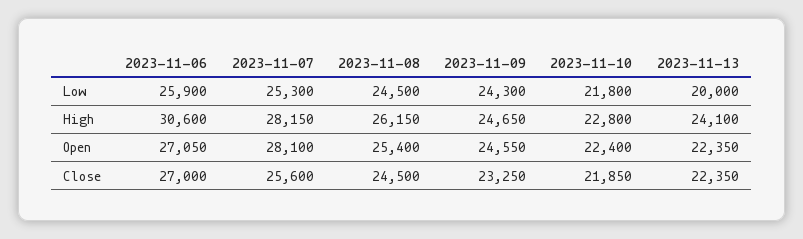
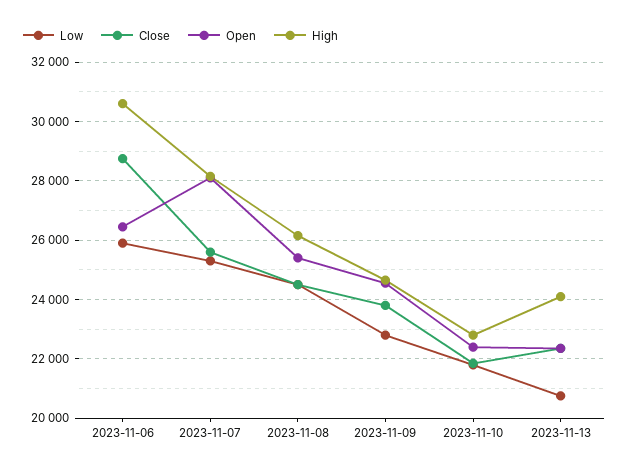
  {
    "Low": {
      "2023-11-06": 25900,
      "2023-11-07": 25300,
      "2023-11-08": 24500,
-     "2023-11-09": 24300,
+     "2023-11-09": 22750,
      "2023-11-10": 21800,
-     "2023-11-13": 20000
+     "2023-11-13": 20750
    },
    "High": {
      "2023-11-06": 30600,
      "2023-11-07": 28150,
      "2023-11-08": 26150,
      "2023-11-09": 24650,
      "2023-11-10": 22800,
      "2023-11-13": 24100
    },
    "Open": {
-     "2023-11-06": 27050,
+     "2023-11-06": 26500,
      "2023-11-07": 28100,
      "2023-11-08": 25400,
      "2023-11-09": 24550,
      "2023-11-10": 22400,
      "2023-11-13": 22350
    },
    "Close": {
-     "2023-11-06": 27000,
+     "2023-11-06": 28750,
      "2023-11-07": 25600,
      "2023-11-08": 24500,
-     "2023-11-09": 23250,
+     "2023-11-09": 23750,
      "2023-11-10": 21850,
      "2023-11-13": 22350
    }
  }

